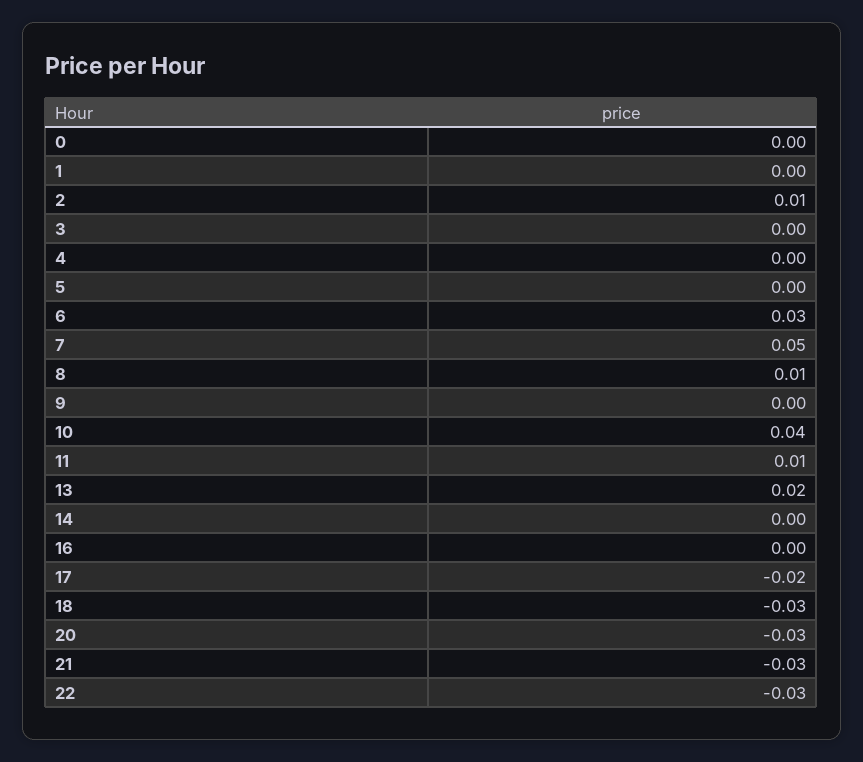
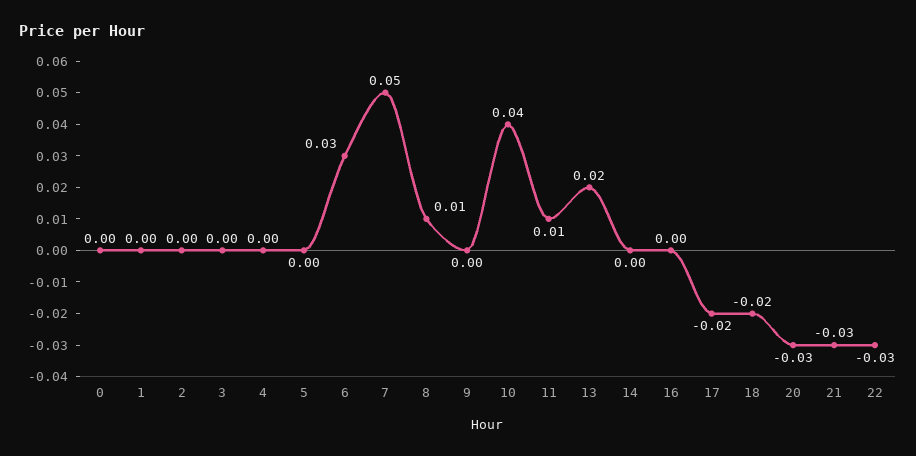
  {
    "0": 0,
    "1": 0,
-   "2": 0.01,
+   "2": 0,
    "3": 0,
    "4": 0,
    "5": 0,
    "6": 0.03,
    "7": 0.05,
    "8": 0.01,
    "9": 0,
    "10": 0.04,
    "11": 0.01,
    "13": 0.02,
    "14": 0,
    "16": 0,
    "17": -0.02,
-   "18": -0.03,
+   "18": -0.02,
    "20": -0.03,
    "21": -0.03,
    "22": -0.03
  }

